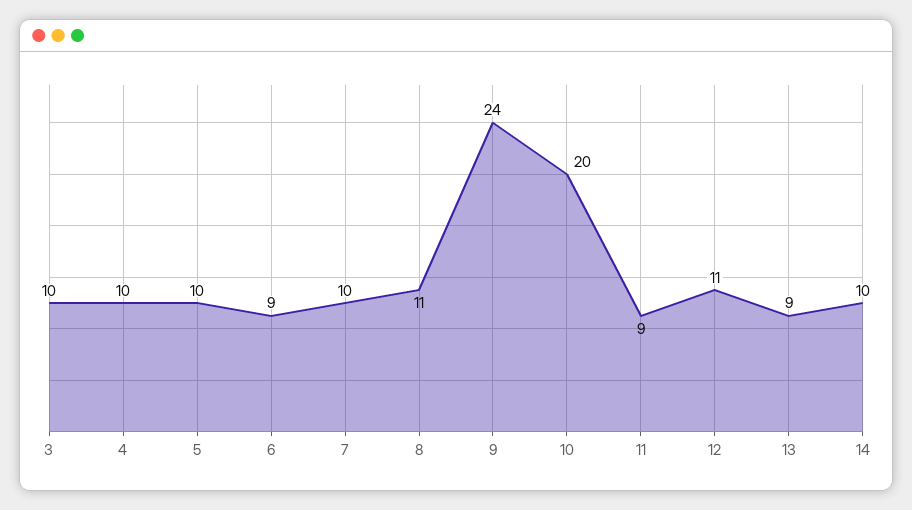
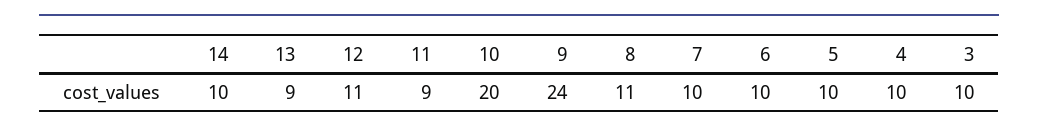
  {
    "3": 10,
    "4": 10,
    "5": 10,
-   "6": 9,
+   "6": 10,
    "7": 10,
    "8": 11,
    "9": 24,
    "10": 20,
    "11": 9,
    "12": 11,
    "13": 9,
    "14": 10
  }

